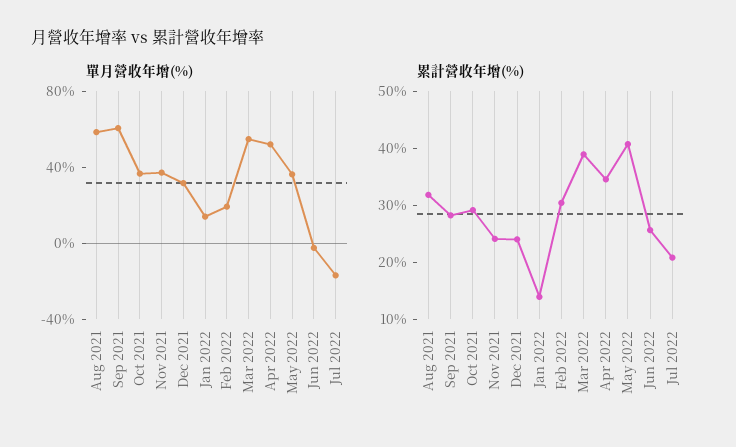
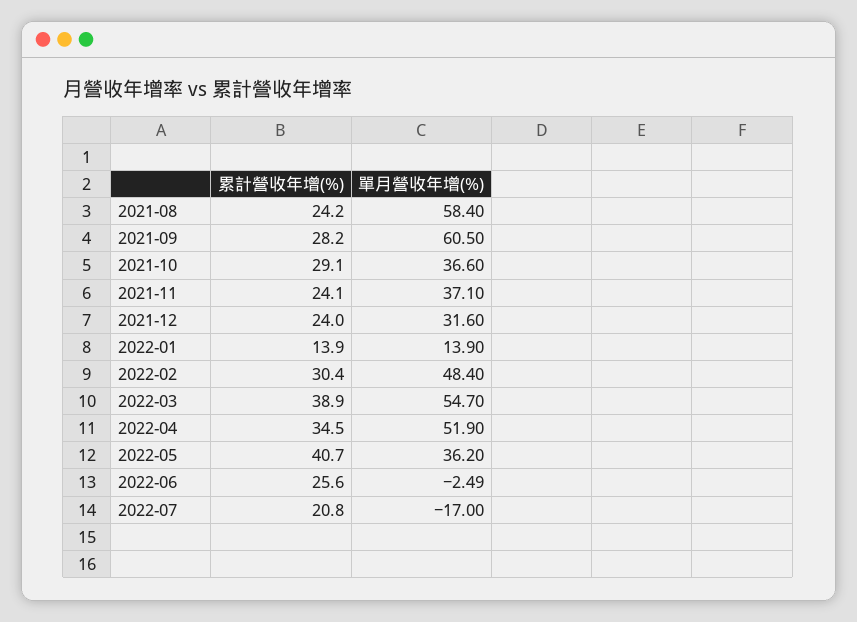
  {
    "單月營收年增(%)": {
      "Aug 2021": 58.4,
      "Sep 2021": 60.5,
      "Oct 2021": 36.6,
      "Nov 2021": 37.1,
      "Dec 2021": 31.6,
      "Jan 2022": 13.9,
-     "Feb 2022": 20,
+     "Feb 2022": 48.4,
      "Mar 2022": 54.7,
      "Apr 2022": 51.9,
      "May 2022": 36.2,
      "Jun 2022": -2.49,
      "Jul 2022": -17
    },
    "累計營收年增(%)": {
-     "Aug 2021": 32,
+     "Aug 2021": 24.2,
      "Sep 2021": 28.2,
      "Oct 2021": 29.1,
      "Nov 2021": 24.1,
      "Dec 2021": 24,
      "Jan 2022": 13.9,
      "Feb 2022": 30.4,
      "Mar 2022": 38.9,
      "Apr 2022": 34.5,
      "May 2022": 40.7,
      "Jun 2022": 25.6,
      "Jul 2022": 20.8
    }
  }

